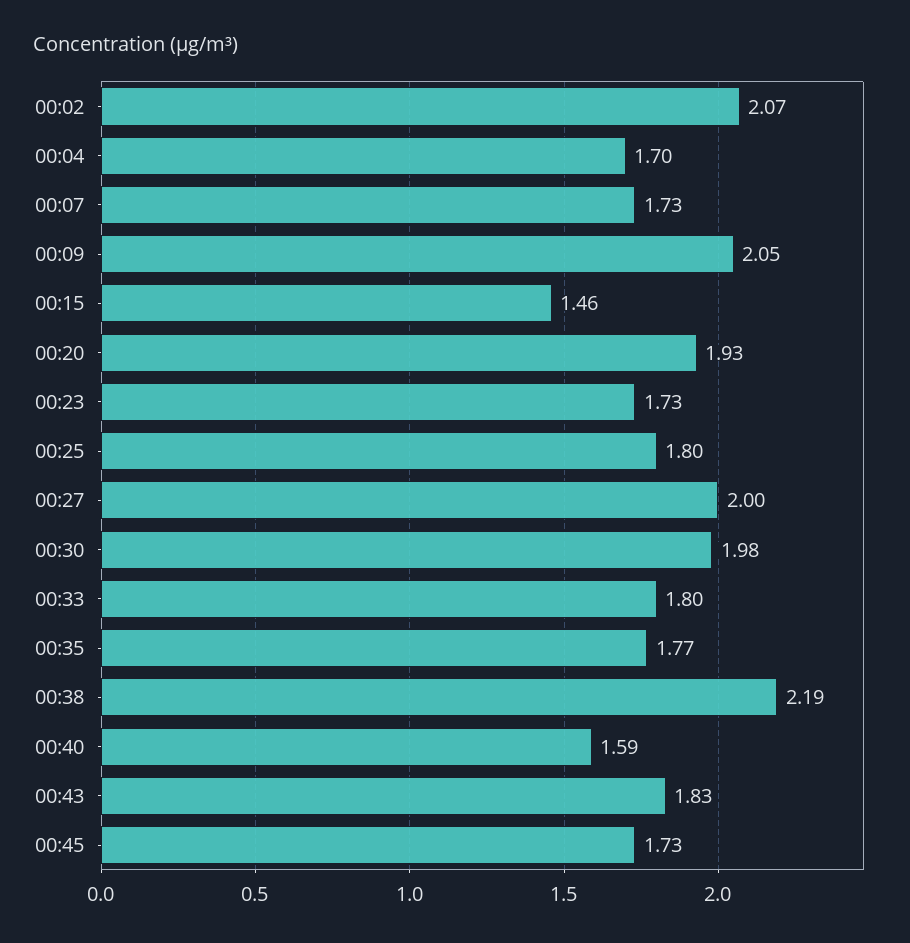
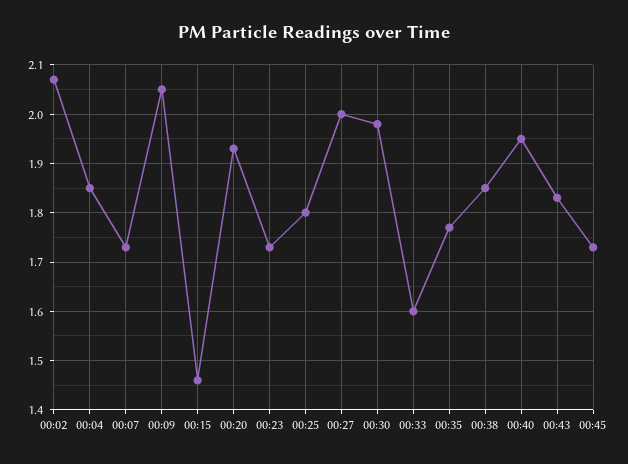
  {
    "00:02": 2.07,
-   "00:04": 1.7,
+   "00:04": 1.85,
    "00:07": 1.73,
    "00:09": 2.05,
    "00:15": 1.46,
    "00:20": 1.93,
    "00:23": 1.73,
    "00:25": 1.8,
    "00:27": 2,
    "00:30": 1.98,
-   "00:33": 1.8,
+   "00:33": 1.6,
    "00:35": 1.77,
-   "00:38": 2.19,
+   "00:38": 1.85,
-   "00:40": 1.59,
+   "00:40": 1.95,
    "00:43": 1.83,
    "00:45": 1.73
  }

